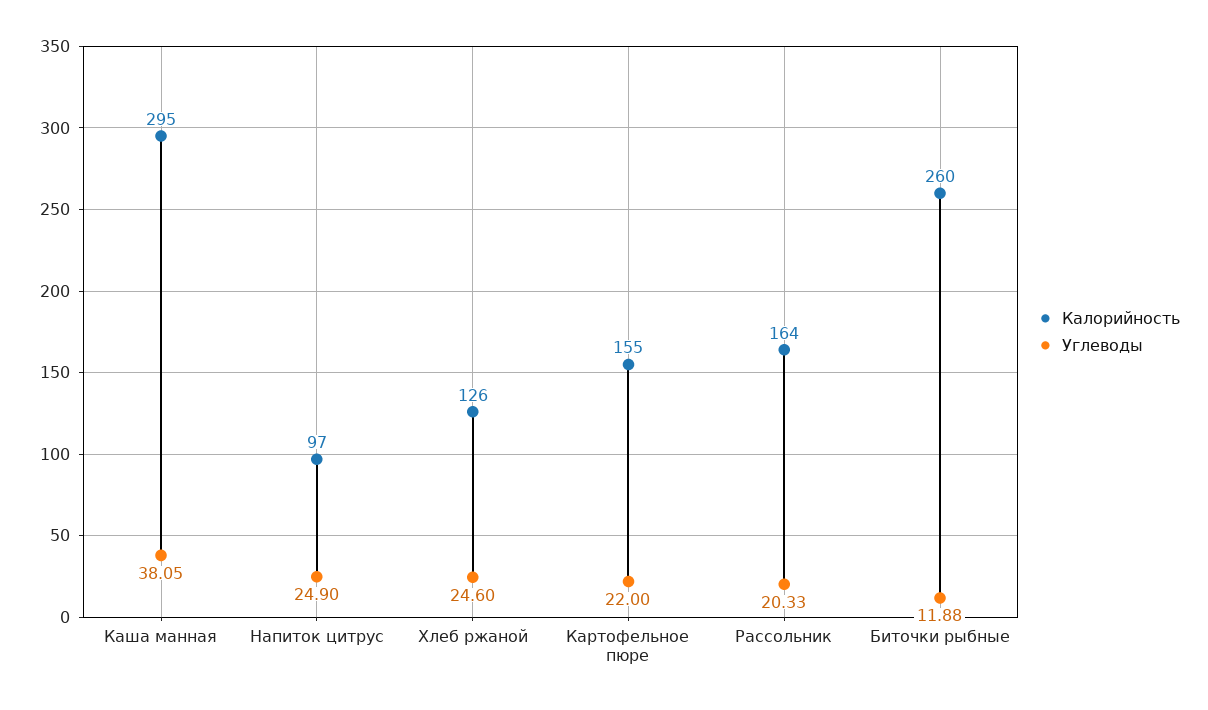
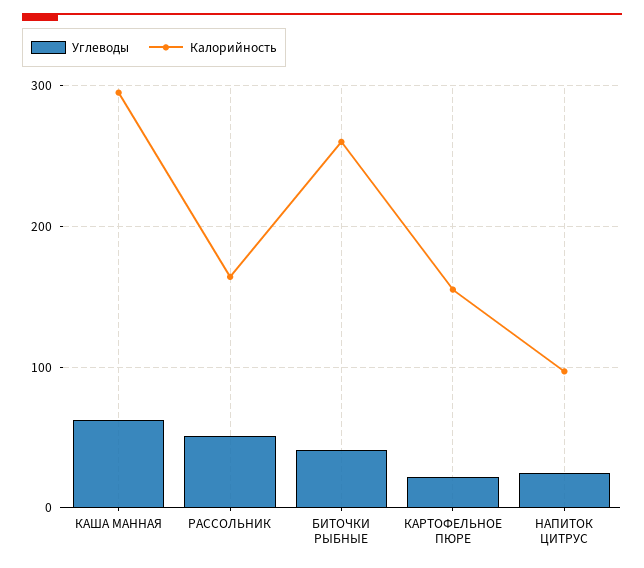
  {
    "Калорийность": {
      "Каша манная": 295,
      "Напиток цитрус": 97,
-     "Хлеб ржаной": 126,
      "Картофельное пюре": 155,
      "Рассольник": 164,
      "Биточки рыбные": 260
    },
    "Углеводы": {
-     "Каша манная": 38.05,
+     "Каша манная": 60,
      "Напиток цитрус": 24.9,
-     "Хлеб ржаной": 24.6,
      "Картофельное пюре": 22,
-     "Рассольник": 20.33,
+     "Рассольник": 50,
-     "Биточки рыбные": 11.88
+     "Биточки рыбные": 40
    }
  }

